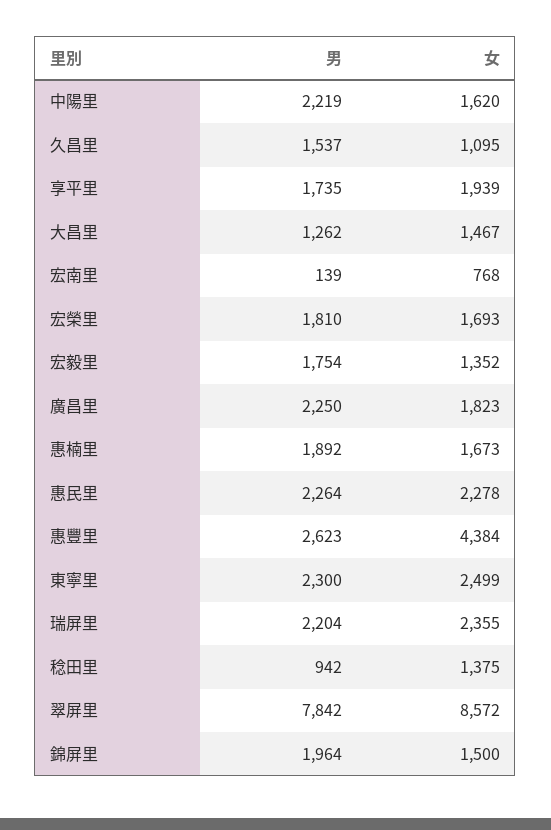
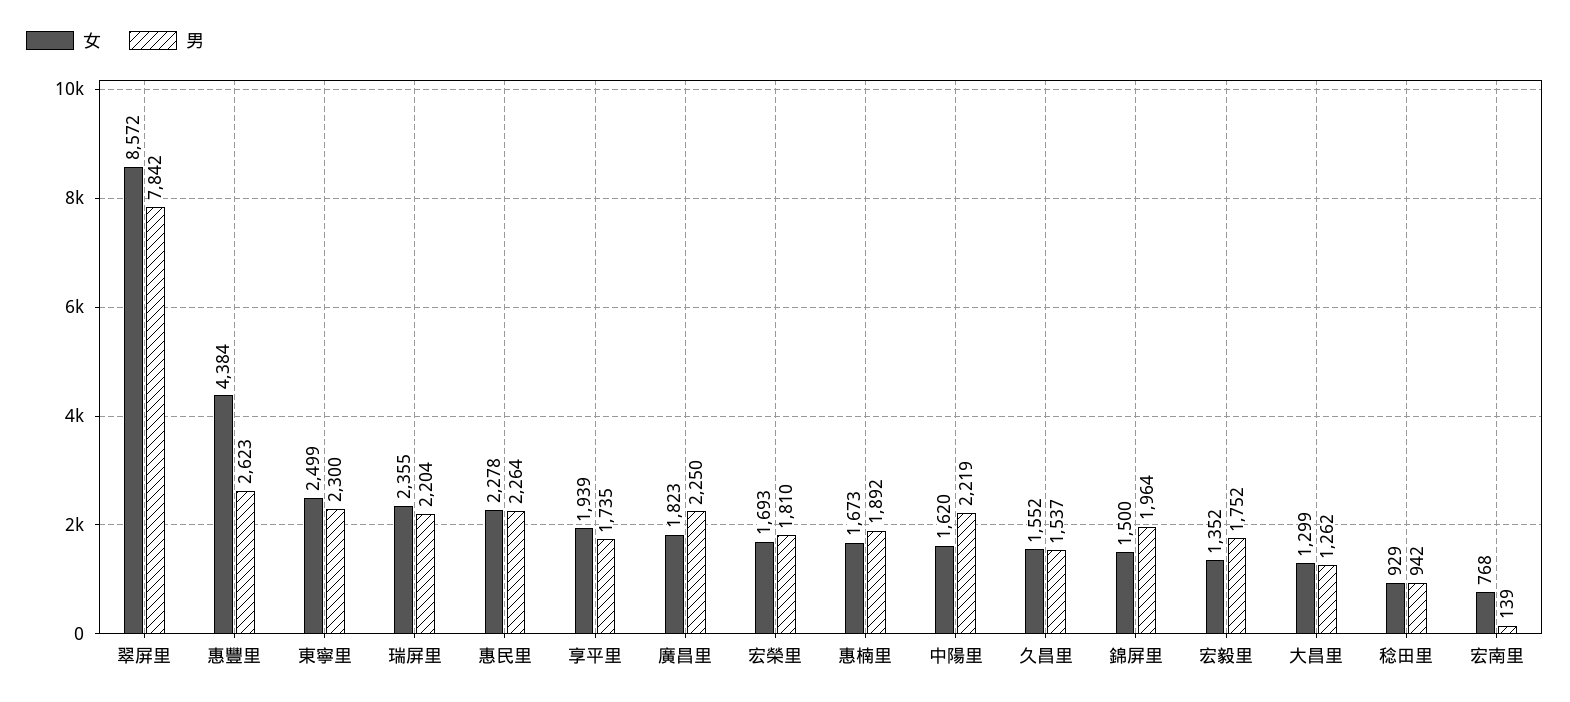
  {
    "男": {
      "中陽里": 2219,
      "久昌里": 1537,
      "享平里": 1735,
      "大昌里": 1262,
      "宏南里": 139,
      "宏榮里": 1810,
-     "宏毅里": 1754,
+     "宏毅里": 1752,
      "廣昌里": 2250,
      "惠楠里": 1892,
      "惠民里": 2264,
      "惠豐里": 2623,
      "東寧里": 2300,
      "瑞屏里": 2204,
      "稔田里": 942,
      "翠屏里": 7842,
      "錦屏里": 1964
    },
    "女": {
      "中陽里": 1620,
-     "久昌里": 1095,
+     "久昌里": 1552,
      "享平里": 1939,
-     "大昌里": 1467,
+     "大昌里": 1299,
      "宏南里": 768,
      "宏榮里": 1693,
      "宏毅里": 1352,
      "廣昌里": 1823,
      "惠楠里": 1673,
      "惠民里": 2278,
      "惠豐里": 4384,
      "東寧里": 2499,
      "瑞屏里": 2355,
-     "稔田里": 1375,
+     "稔田里": 929,
      "翠屏里": 8572,
      "錦屏里": 1500
    }
  }

